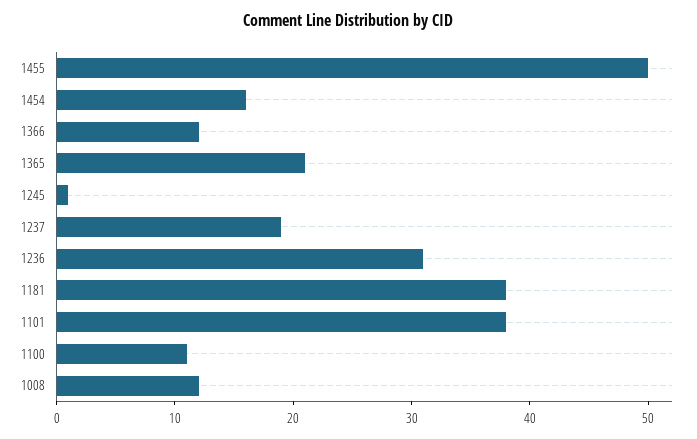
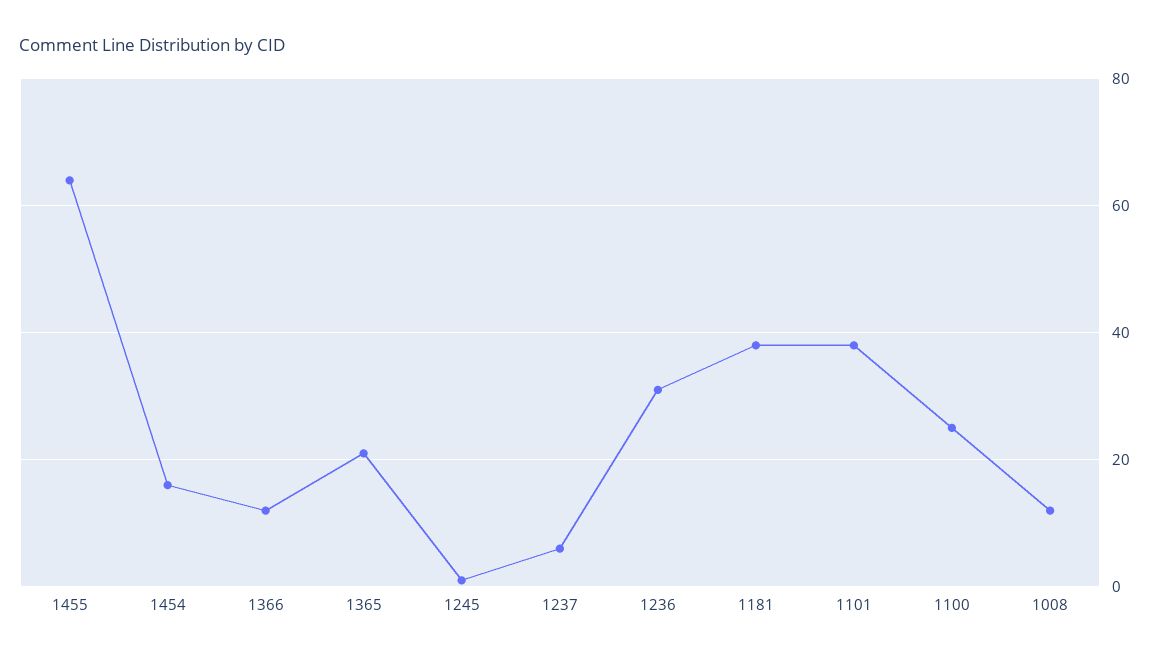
  {
-   "1455": 50,
+   "1455": 65,
    "1454": 16,
    "1366": 12,
    "1365": 21,
    "1245": 1,
-   "1237": 19,
+   "1237": 5,
    "1236": 31,
    "1181": 38,
    "1101": 38,
-   "1100": 11,
+   "1100": 25,
    "1008": 12
  }

